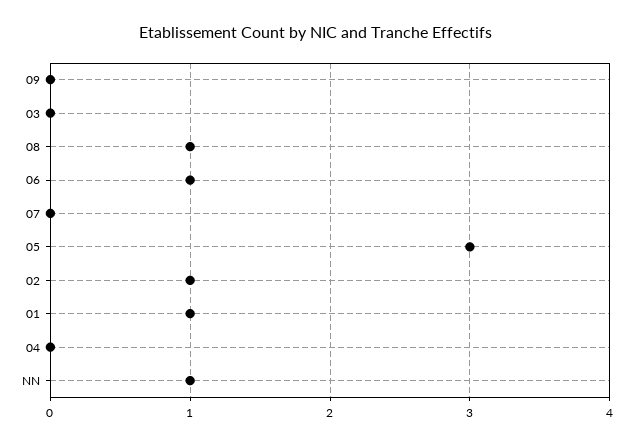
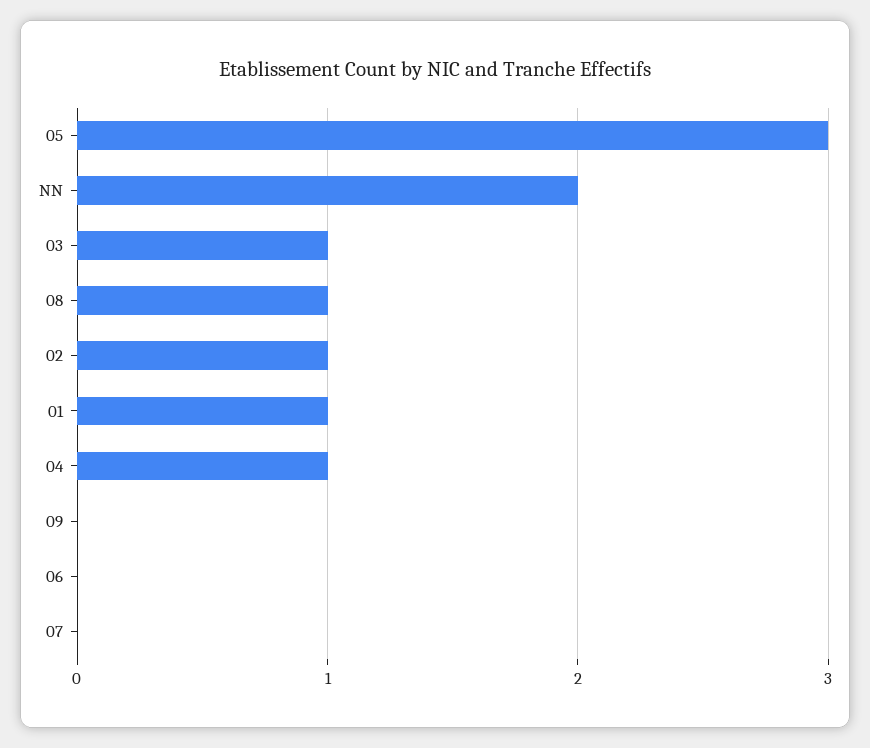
  {
    "09": 0,
-   "03": 0,
+   "03": 1,
    "08": 1,
-   "06": 1,
+   "06": 0,
    "07": 0,
    "05": 3,
    "02": 1,
    "01": 1,
-   "04": 0,
+   "04": 1,
-   "NN": 1
+   "NN": 2
  }

